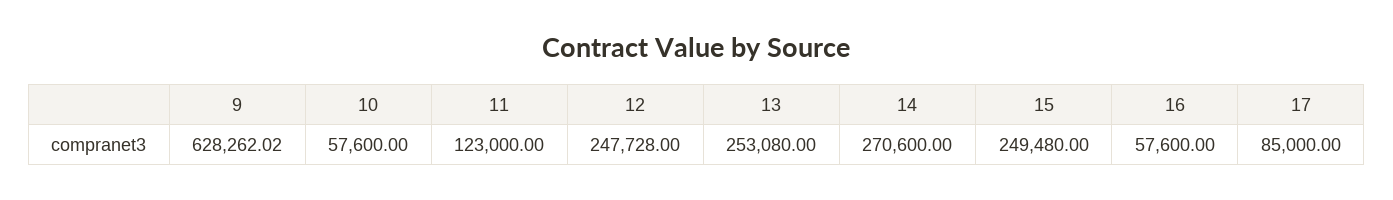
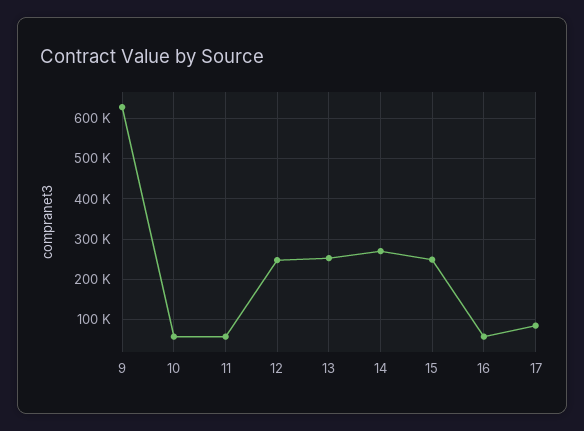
  {
    "9": 628262.02,
    "10": 57600,
-   "11": 123000,
+   "11": 60000,
    "12": 247728,
    "13": 253080,
    "14": 270600,
    "15": 249480,
    "16": 57600,
    "17": 85000
  }

